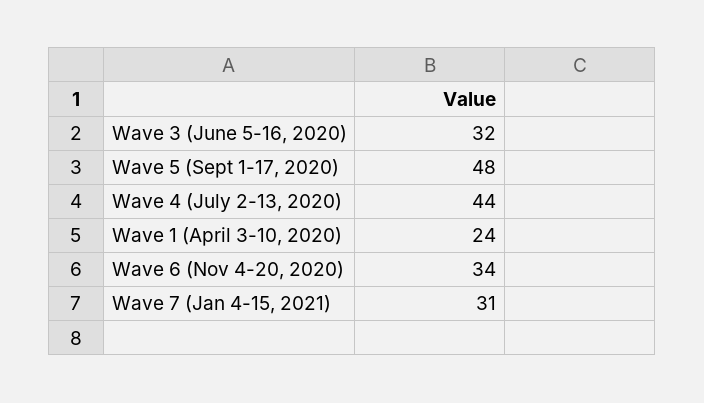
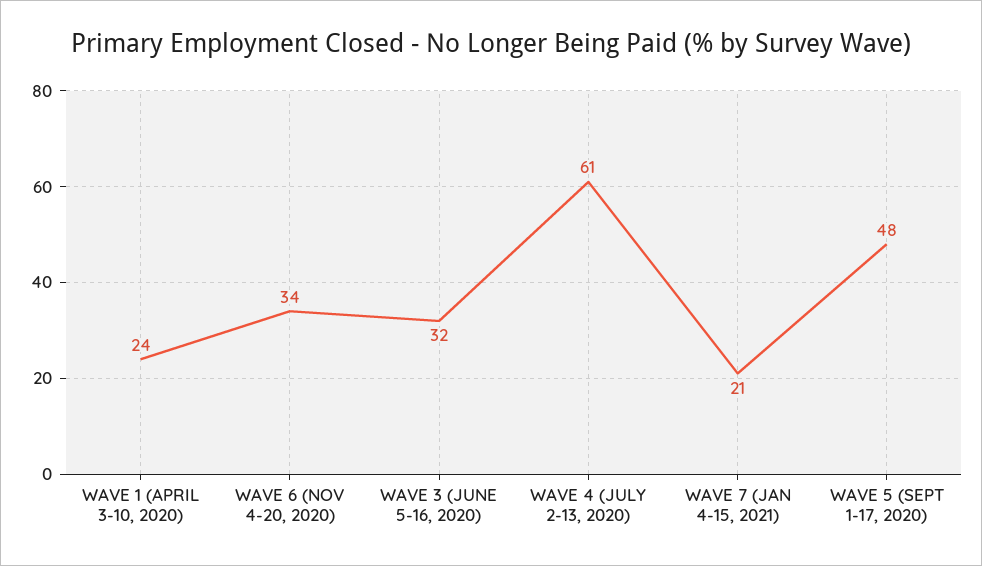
  {
    "Wave 3 (June 5-16, 2020)": 32,
    "Wave 5 (Sept 1-17, 2020)": 48,
-   "Wave 4 (July 2-13, 2020)": 44,
+   "Wave 4 (July 2-13, 2020)": 61,
    "Wave 1 (April 3-10, 2020)": 24,
    "Wave 6 (Nov 4-20, 2020)": 34,
-   "Wave 7 (Jan 4-15, 2021)": 31
+   "Wave 7 (Jan 4-15, 2021)": 21
  }

